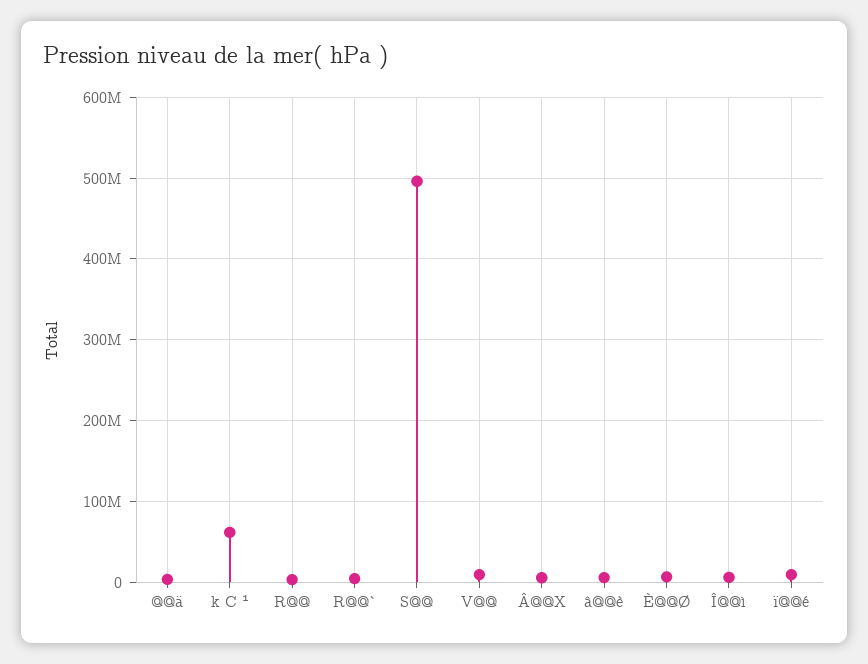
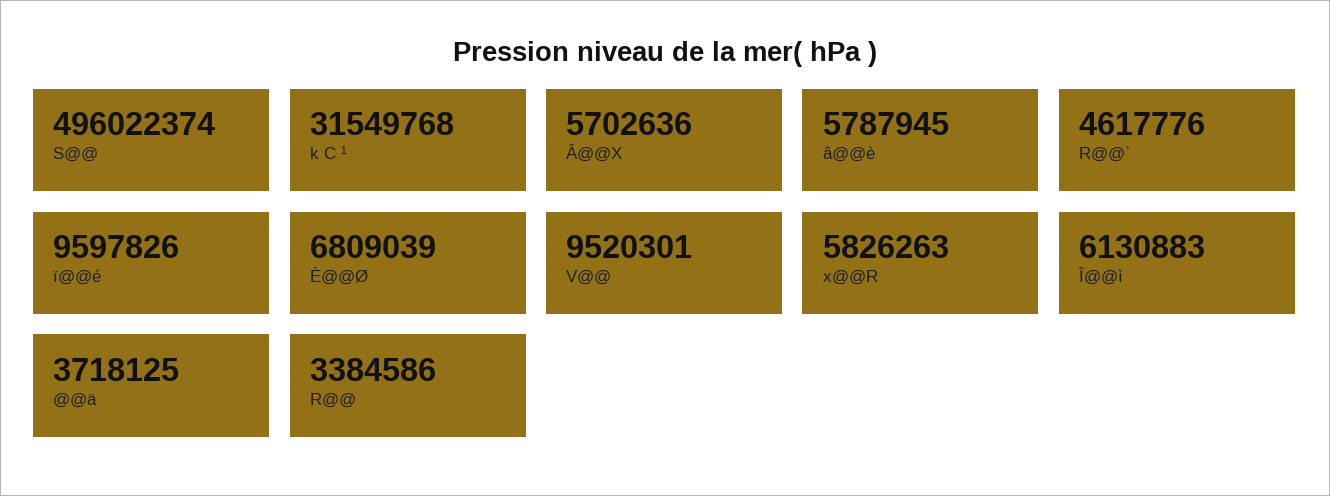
  {
    "@@ä": 3718125,
-   "k C ¹": 60000000,
+   "k C ¹": 31549768,
    "R@@": 3384586,
    "R@@`": 4617776,
    "S@@": 496022374,
    "V@@": 9520301,
    "Â@@X": 5702636,
    "â@@è": 5787945,
    "È@@Ø": 6809039,
    "Î@@ì": 6130883,
-   "ï@@é": 9597826
+   "ï@@é": 9597826,
+   "x@@R": 5826263
  }

